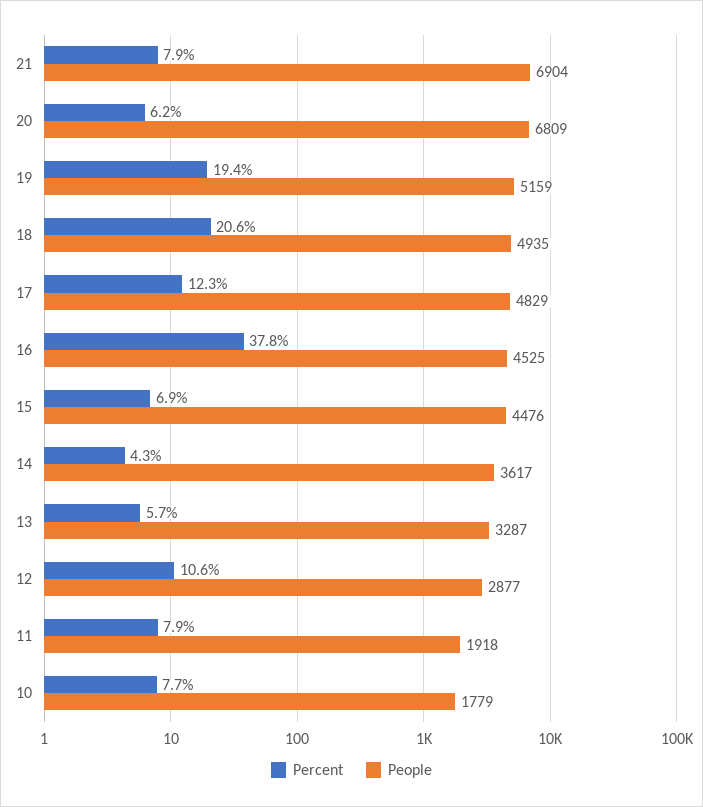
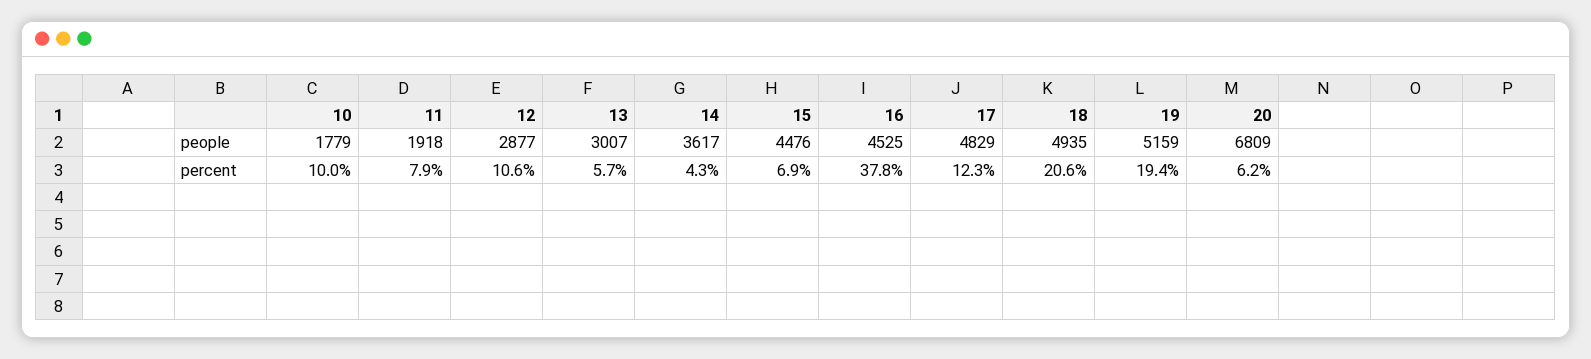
  {
    "Percent": {
-     "21": 7.9,
      "20": 6.2,
      "19": 19.4,
      "18": 20.6,
      "17": 12.3,
      "16": 37.8,
      "15": 6.9,
      "14": 4.3,
      "13": 5.7,
      "12": 10.6,
      "11": 7.9,
-     "10": 7.7
+     "10": 10
    },
    "People": {
-     "21": 6904,
      "20": 6809,
      "19": 5159,
      "18": 4935,
      "17": 4829,
      "16": 4525,
      "15": 4476,
      "14": 3617,
-     "13": 3287,
+     "13": 3007,
      "12": 2877,
      "11": 1918,
      "10": 1779
    }
  }

